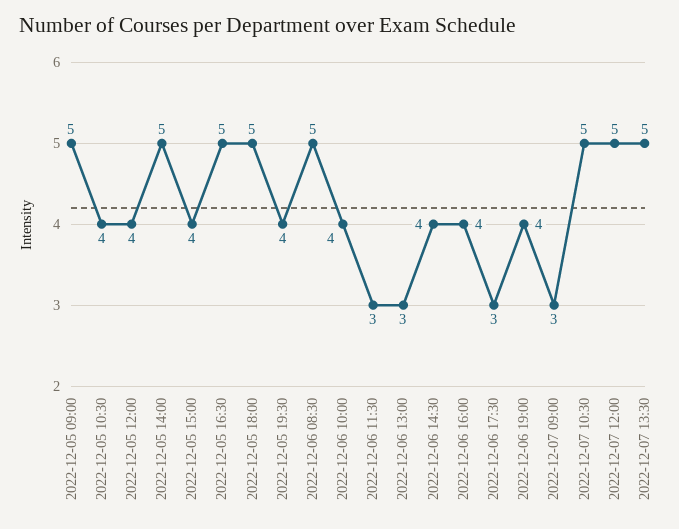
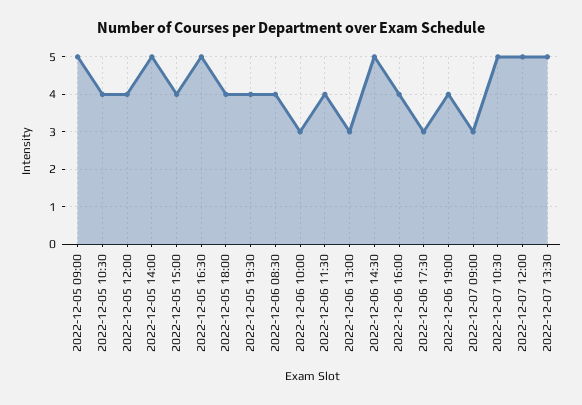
  {
    "2022-12-05 09:00": 5,
    "2022-12-05 10:30": 4,
    "2022-12-05 12:00": 4,
    "2022-12-05 14:00": 5,
    "2022-12-05 15:00": 4,
    "2022-12-05 16:30": 5,
-   "2022-12-05 18:00": 5,
+   "2022-12-05 18:00": 4,
    "2022-12-05 19:30": 4,
-   "2022-12-06 08:30": 5,
+   "2022-12-06 08:30": 4,
-   "2022-12-06 10:00": 4,
+   "2022-12-06 10:00": 3,
-   "2022-12-06 11:30": 3,
+   "2022-12-06 11:30": 4,
    "2022-12-06 13:00": 3,
-   "2022-12-06 14:30": 4,
+   "2022-12-06 14:30": 5,
    "2022-12-06 16:00": 4,
    "2022-12-06 17:30": 3,
    "2022-12-06 19:00": 4,
    "2022-12-07 09:00": 3,
    "2022-12-07 10:30": 5,
    "2022-12-07 12:00": 5,
    "2022-12-07 13:30": 5
  }

